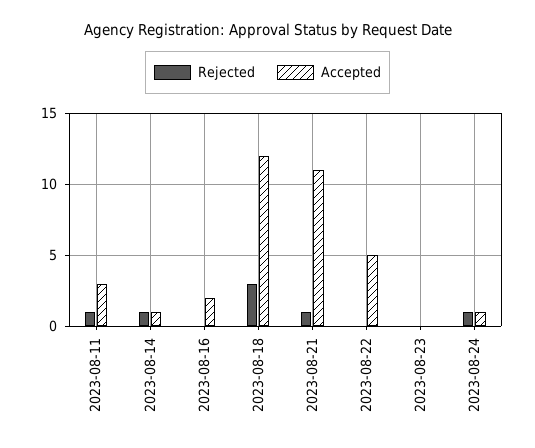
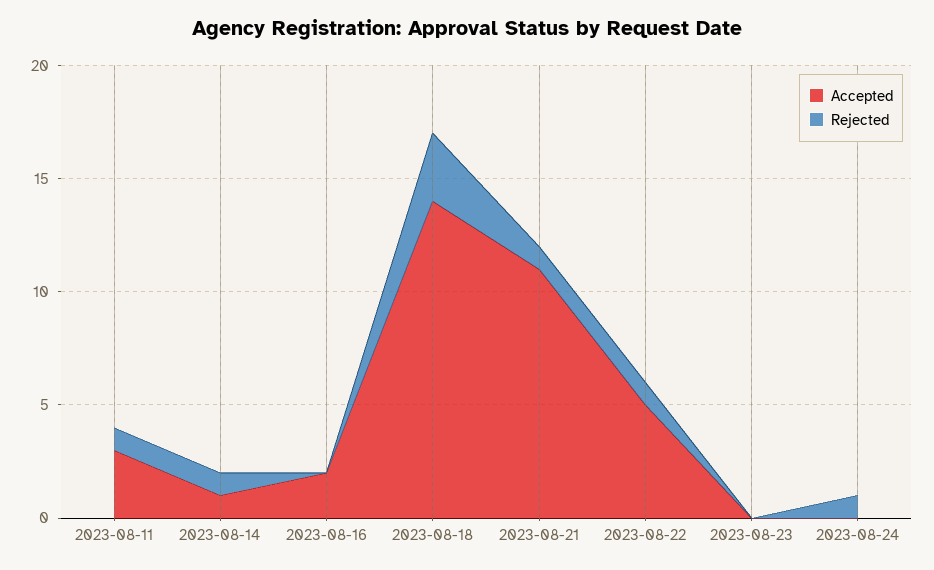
  {
    "Rejected": {
      "2023-08-11": 1,
      "2023-08-14": 1,
      "2023-08-16": 0,
      "2023-08-18": 3,
      "2023-08-21": 1,
-     "2023-08-22": 0,
+     "2023-08-22": 1,
      "2023-08-23": 0,
      "2023-08-24": 1
    },
    "Accepted": {
      "2023-08-11": 3,
      "2023-08-14": 1,
      "2023-08-16": 2,
-     "2023-08-18": 12,
+     "2023-08-18": 14,
      "2023-08-21": 11,
      "2023-08-22": 5,
      "2023-08-23": 0,
-     "2023-08-24": 1
+     "2023-08-24": 0
    }
  }

